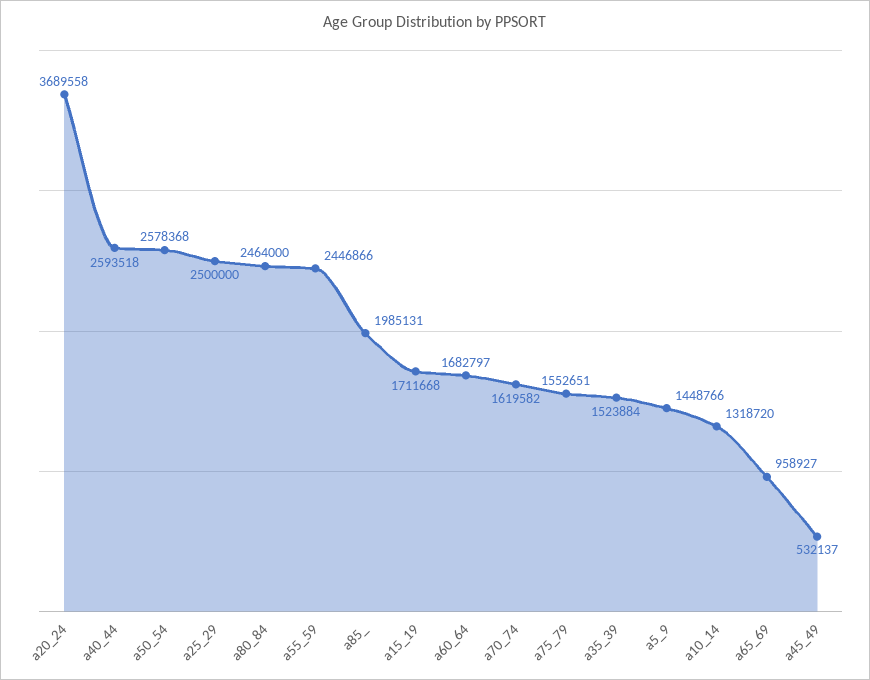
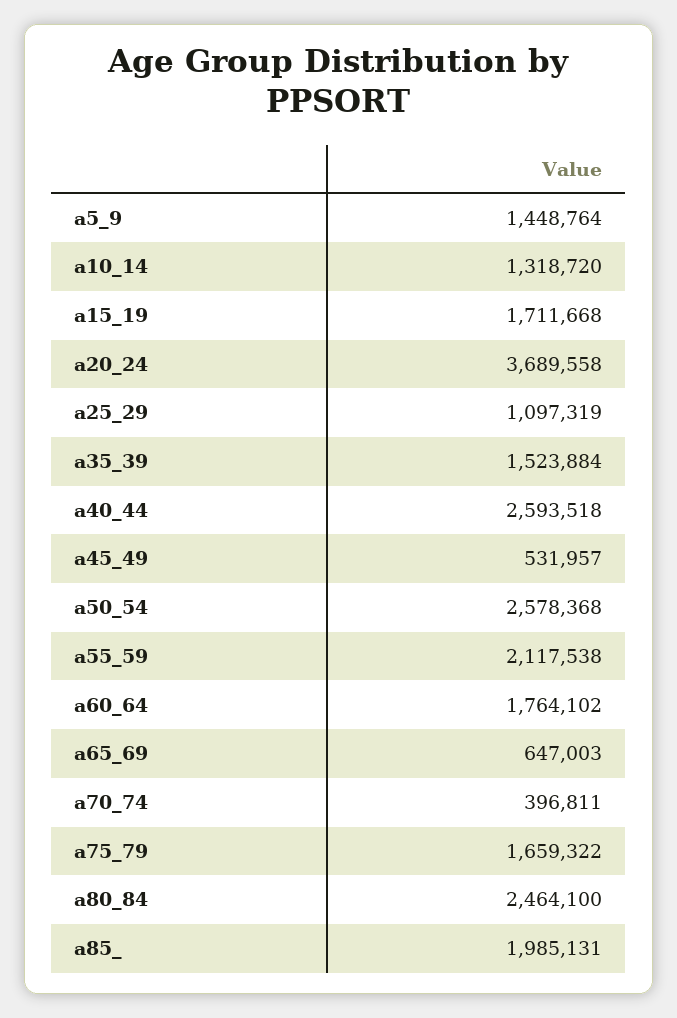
  {
    "a20_24": 3689558,
    "a40_44": 2593518,
    "a50_54": 2578368,
-   "a25_29": 2500000,
+   "a25_29": 1097319,
-   "a80_84": 2464000,
+   "a80_84": 2464100,
-   "a55_59": 2446866,
+   "a55_59": 2117538,
    "a85_": 1985131,
    "a15_19": 1711668,
-   "a60_64": 1682797,
+   "a60_64": 1764102,
-   "a70_74": 1619582,
+   "a70_74": 396811,
-   "a75_79": 1552651,
+   "a75_79": 1659322,
    "a35_39": 1523884,
-   "a5_9": 1448766,
+   "a5_9": 1448764,
    "a10_14": 1318720,
-   "a65_69": 958927,
+   "a65_69": 647003,
-   "a45_49": 532137
+   "a45_49": 531957
  }

